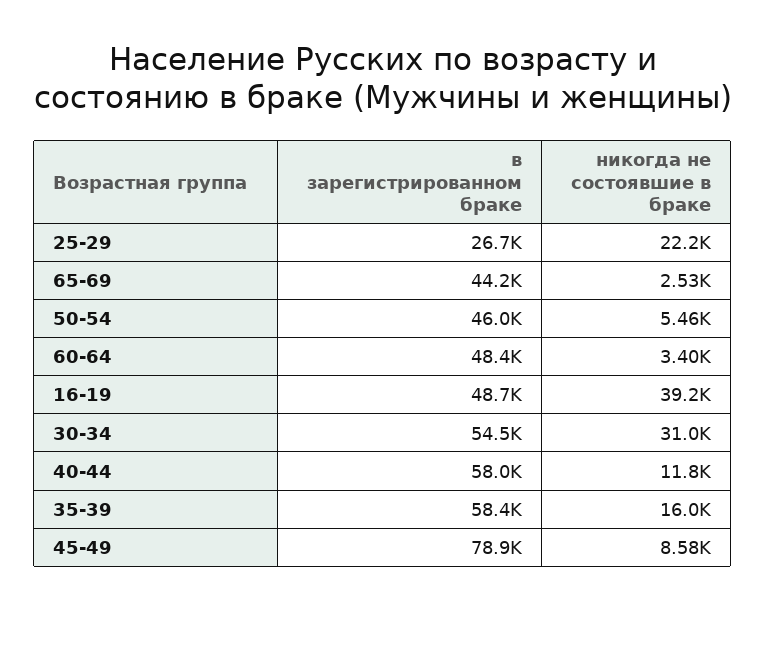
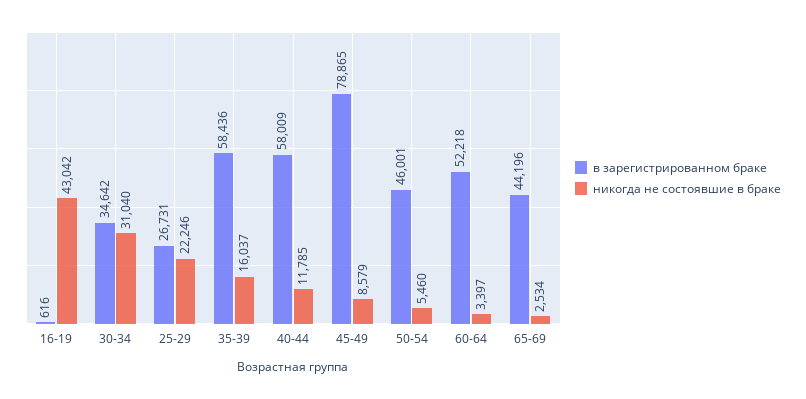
  {
    "в зарегистрированном браке": {
      "25-29": 26731,
      "65-69": 44196,
      "50-54": 46001,
-     "60-64": 48400,
+     "60-64": 52218,
-     "16-19": 48700,
+     "16-19": 616,
-     "30-34": 54500,
+     "30-34": 34642,
      "40-44": 58009,
      "35-39": 58436,
      "45-49": 78865
    },
    "никогда не состоявшие в браке": {
      "25-29": 22246,
      "65-69": 2534,
      "50-54": 5460,
      "60-64": 3397,
-     "16-19": 39200,
+     "16-19": 43042,
      "30-34": 31040,
      "40-44": 11785,
      "35-39": 16037,
      "45-49": 8579
    }
  }

